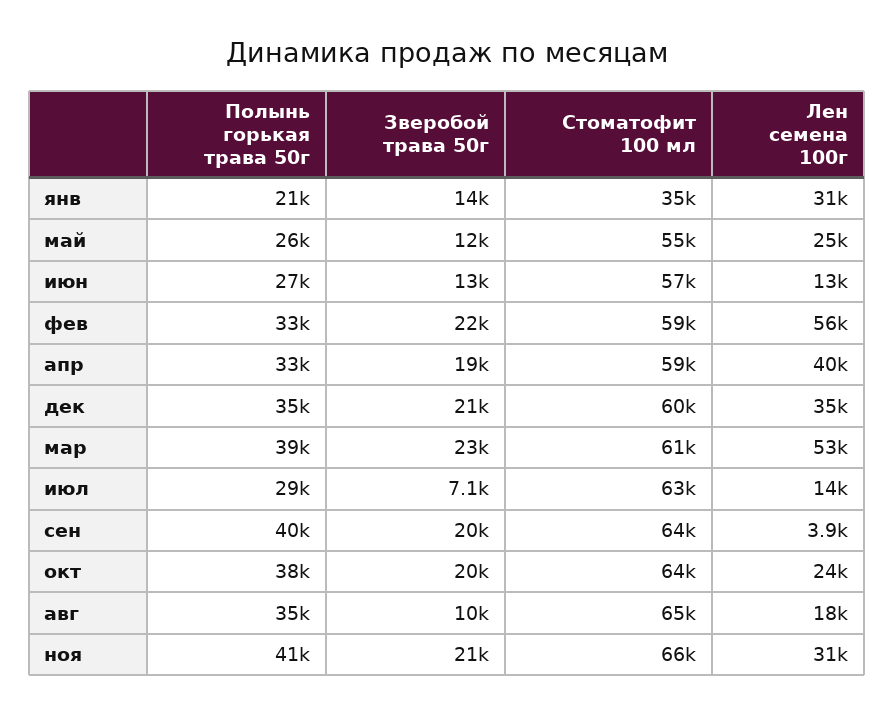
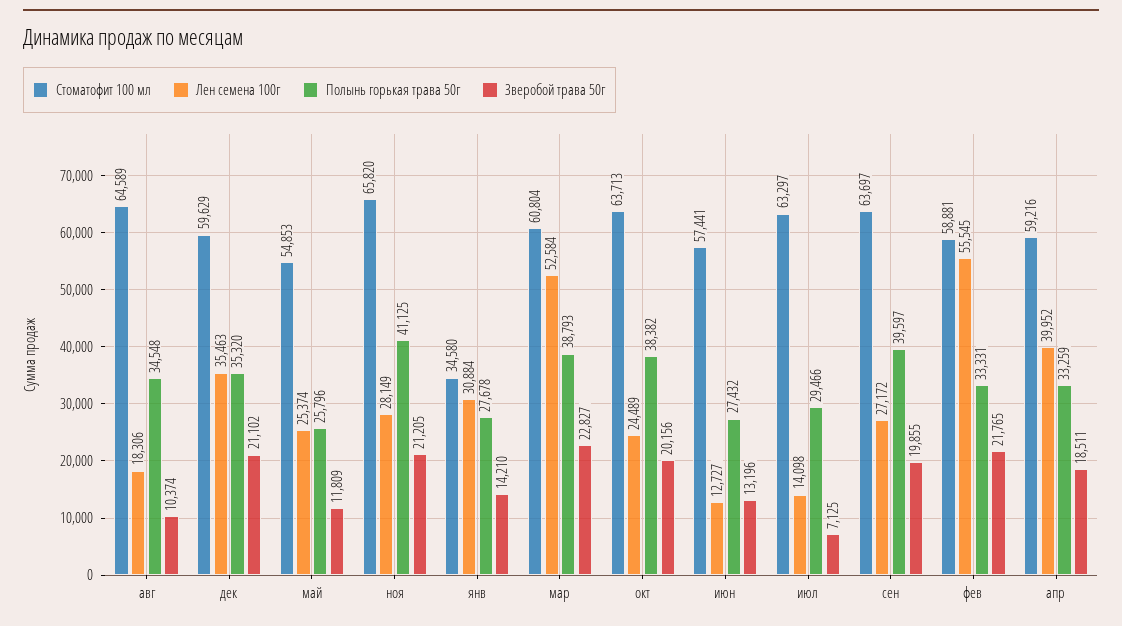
  {
    "Полынь горькая трава 50г": {
-     "янв": 21000,
+     "янв": 27678,
      "май": 25796,
      "июн": 27432,
      "фев": 33331,
      "апр": 33259,
      "дек": 35320,
      "мар": 38793,
      "июл": 29466,
      "сен": 39597,
      "окт": 38382,
      "авг": 34548,
      "ноя": 41125
    },
    "Зверобой трава 50г": {
      "янв": 14210,
      "май": 11809,
      "июн": 13196,
      "фев": 21765,
      "апр": 18511,
      "дек": 21102,
      "мар": 22827,
      "июл": 7125,
      "сен": 19855,
      "окт": 20156,
      "авг": 10374,
      "ноя": 21205
    },
    "Стоматофит 100 мл": {
      "янв": 34580,
      "май": 54853,
      "июн": 57441,
      "фев": 58881,
      "апр": 59216,
      "дек": 59629,
      "мар": 60804,
      "июл": 63297,
      "сен": 63697,
      "окт": 63713,
      "авг": 64589,
      "ноя": 65820
    },
    "Лен семена 100г": {
      "янв": 30884,
      "май": 25374,
      "июн": 12727,
      "фев": 55545,
      "апр": 39952,
      "дек": 35463,
      "мар": 52584,
      "июл": 14098,
-     "сен": 3900,
+     "сен": 27172,
      "окт": 24489,
      "авг": 18306,
-     "ноя": 31000
+     "ноя": 28149
    }
  }

